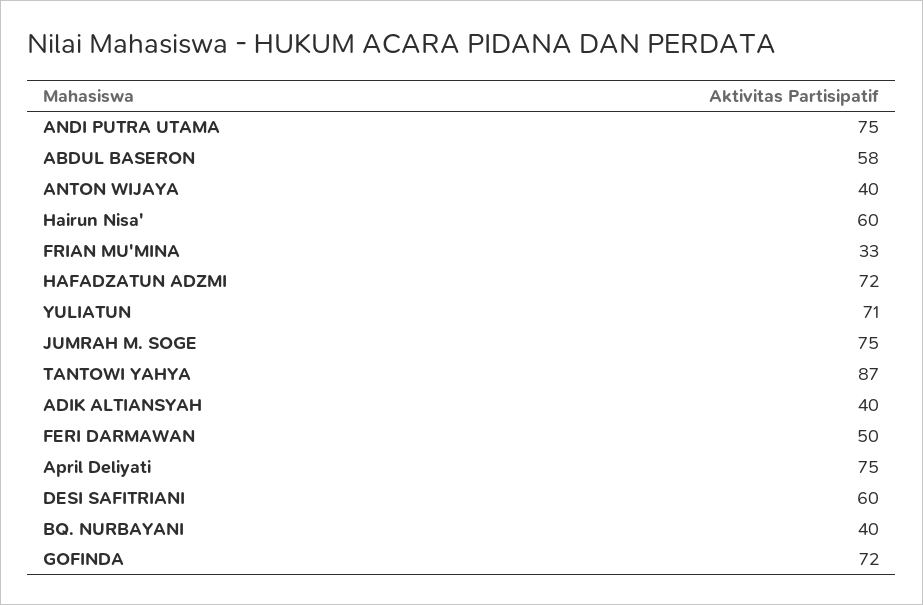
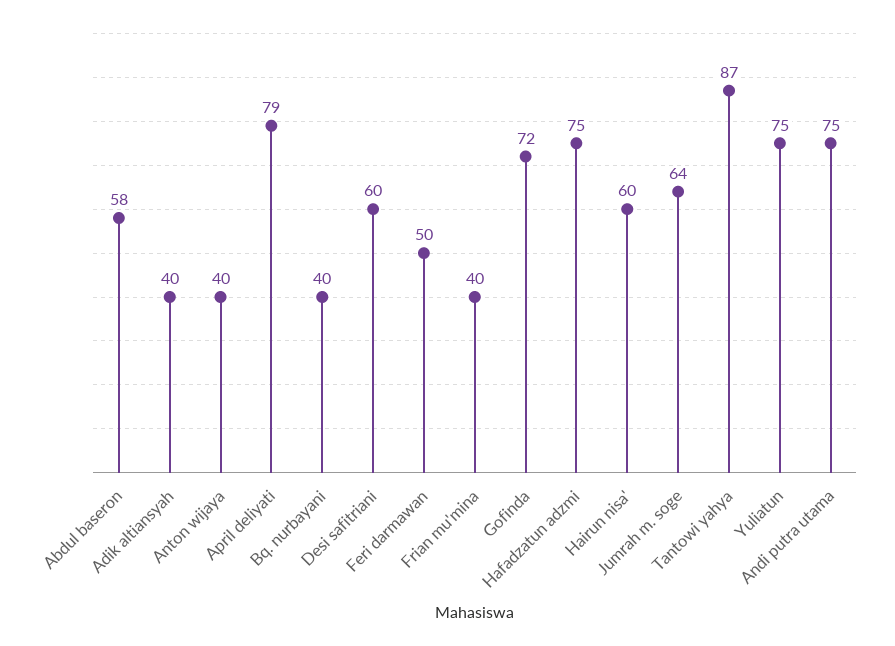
  {
    "ANDI PUTRA UTAMA": 75,
    "ABDUL BASERON": 58,
    "ANTON WIJAYA": 40,
    "Hairun Nisa'": 60,
-   "FRIAN MU'MINA": 33,
+   "FRIAN MU'MINA": 40,
-   "HAFADZATUN ADZMI": 72,
+   "HAFADZATUN ADZMI": 75,
-   "YULIATUN": 71,
+   "YULIATUN": 75,
-   "JUMRAH M. SOGE": 75,
+   "JUMRAH M. SOGE": 64,
    "TANTOWI YAHYA": 87,
    "ADIK ALTIANSYAH": 40,
    "FERI DARMAWAN": 50,
-   "April Deliyati": 75,
+   "April Deliyati": 79,
    "DESI SAFITRIANI": 60,
    "BQ. NURBAYANI": 40,
    "GOFINDA": 72
  }

